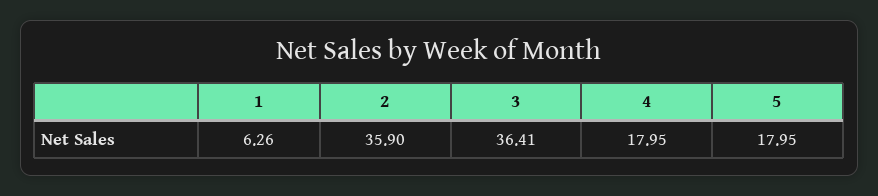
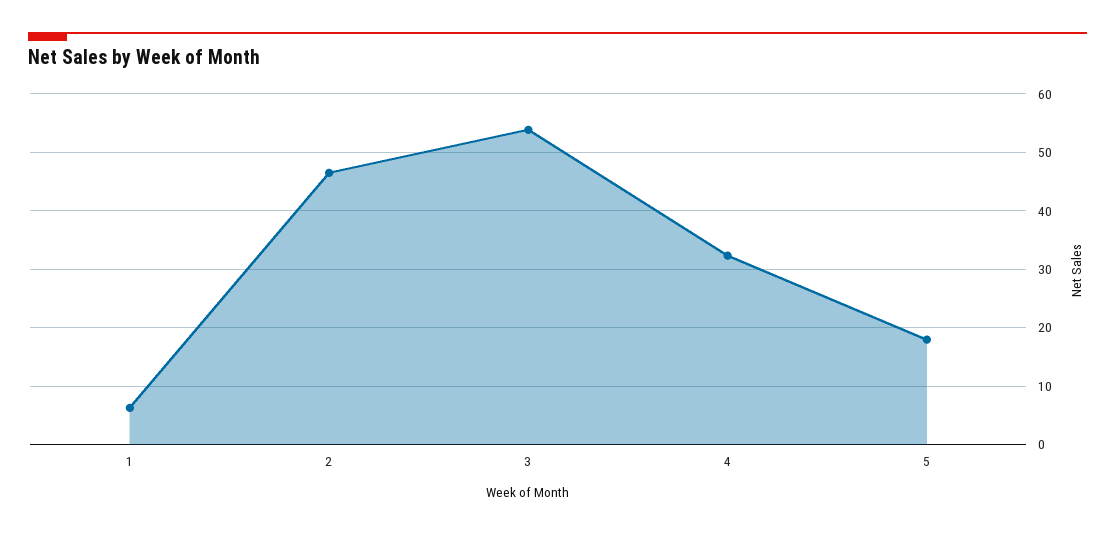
  {
    "1": 6.26,
-   "2": 35.9,
+   "2": 46,
-   "3": 36.41,
+   "3": 54,
-   "4": 17.95,
+   "4": 32,
    "5": 17.95
  }

